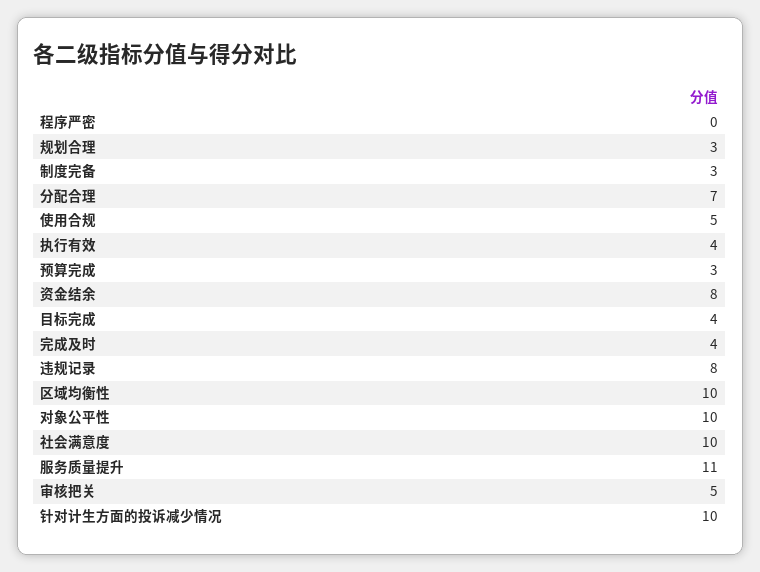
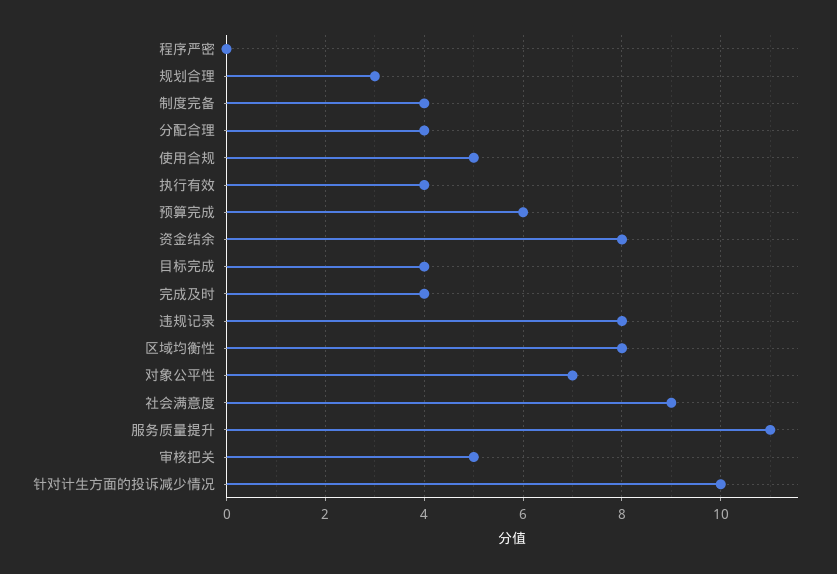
  {
    "程序严密": 0,
    "规划合理": 3,
-   "制度完备": 3,
+   "制度完备": 4,
-   "分配合理": 7,
+   "分配合理": 4,
    "使用合规": 5,
    "执行有效": 4,
-   "预算完成": 3,
+   "预算完成": 6,
    "资金结余": 8,
    "目标完成": 4,
    "完成及时": 4,
    "违规记录": 8,
-   "区域均衡性": 10,
+   "区域均衡性": 8,
-   "对象公平性": 10,
+   "对象公平性": 7,
-   "社会满意度": 10,
+   "社会满意度": 9,
    "服务质量提升": 11,
    "审核把关": 5,
    "针对计生方面的投诉减少情况": 10
  }

